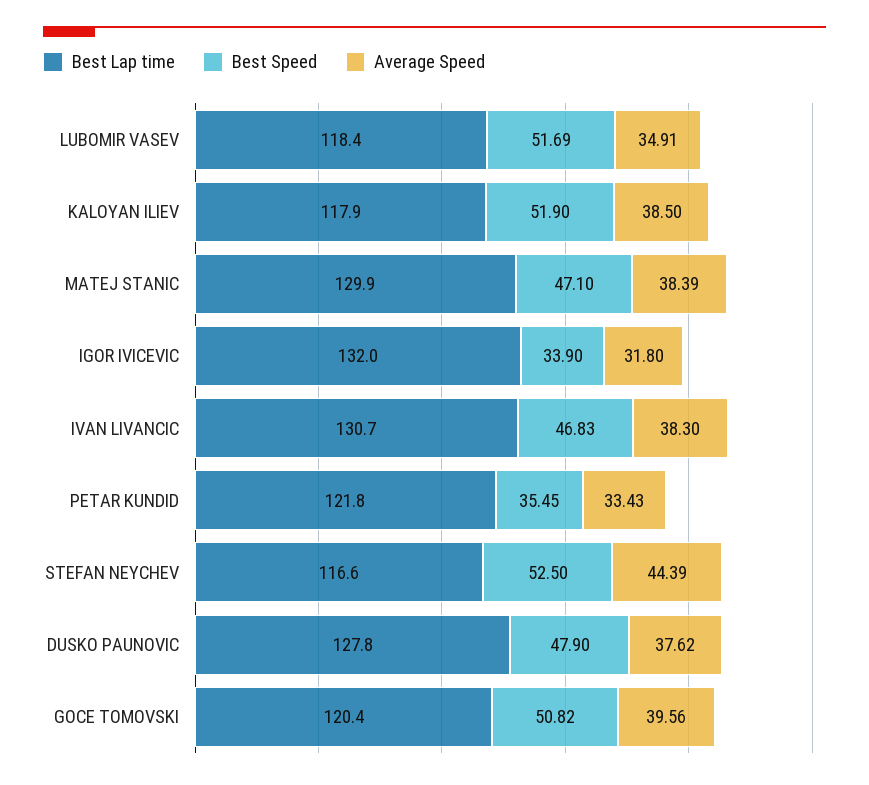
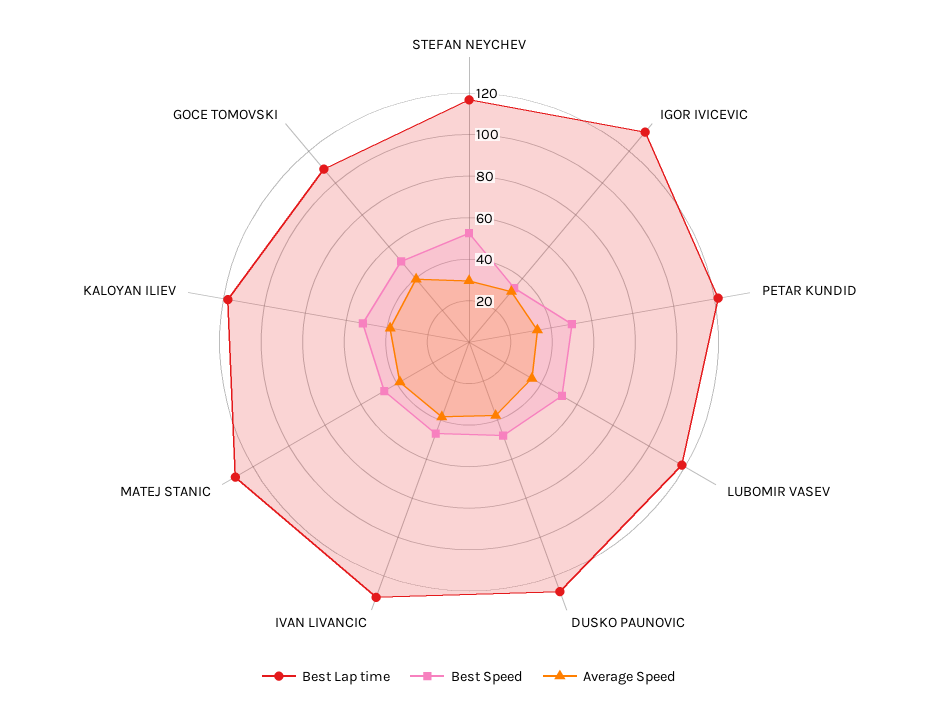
  {
    "Best Lap time": {
      "LUBOMIR VASEV": 118.4,
      "KALOYAN ILIEV": 117.9,
      "MATEJ STANIC": 129.9,
      "IGOR IVICEVIC": 132,
      "IVAN LIVANCIC": 130.7,
      "PETAR KUNDID": 121.8,
      "STEFAN NEYCHEV": 116.6,
      "DUSKO PAUNOVIC": 127.8,
-     "GOCE TOMOVSKI": 120.4
+     "GOCE TOMOVSKI": 110
    },
    "Best Speed": {
      "LUBOMIR VASEV": 51.69,
      "KALOYAN ILIEV": 51.9,
      "MATEJ STANIC": 47.1,
      "IGOR IVICEVIC": 33.9,
      "IVAN LIVANCIC": 46.83,
-     "PETAR KUNDID": 35.45,
+     "PETAR KUNDID": 50,
      "STEFAN NEYCHEV": 52.5,
      "DUSKO PAUNOVIC": 47.9,
      "GOCE TOMOVSKI": 50.82
    },
    "Average Speed": {
      "LUBOMIR VASEV": 34.91,
      "KALOYAN ILIEV": 38.5,
      "MATEJ STANIC": 38.39,
      "IGOR IVICEVIC": 31.8,
      "IVAN LIVANCIC": 38.3,
      "PETAR KUNDID": 33.43,
-     "STEFAN NEYCHEV": 44.39,
+     "STEFAN NEYCHEV": 30,
      "DUSKO PAUNOVIC": 37.62,
      "GOCE TOMOVSKI": 39.56
    }
  }

